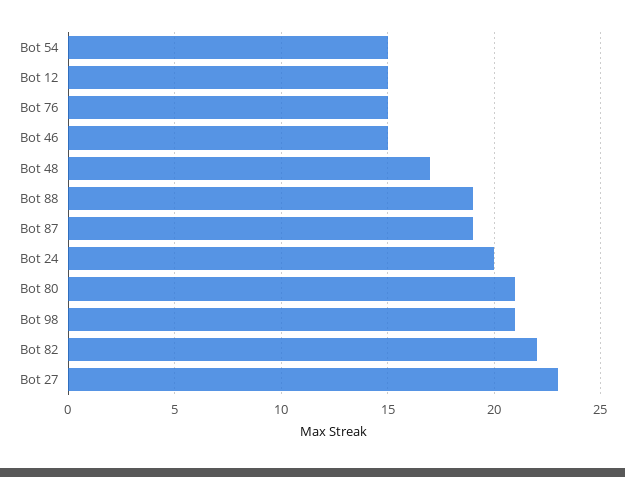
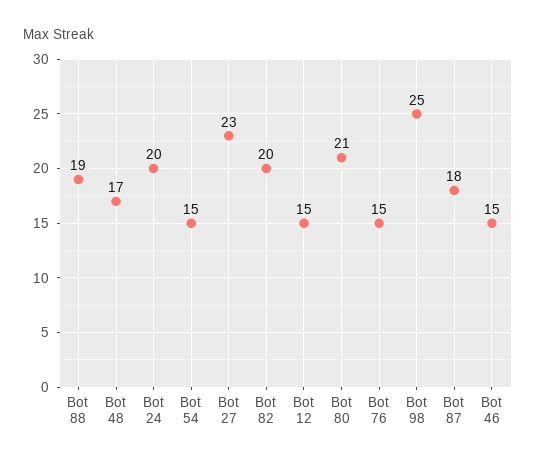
  {
    "Bot 54": 15,
    "Bot 12": 15,
    "Bot 76": 15,
    "Bot 46": 15,
    "Bot 48": 17,
    "Bot 88": 19,
-   "Bot 87": 19,
+   "Bot 87": 18,
    "Bot 24": 20,
    "Bot 80": 21,
-   "Bot 98": 21,
+   "Bot 98": 25,
-   "Bot 82": 22,
+   "Bot 82": 20,
    "Bot 27": 23
  }

